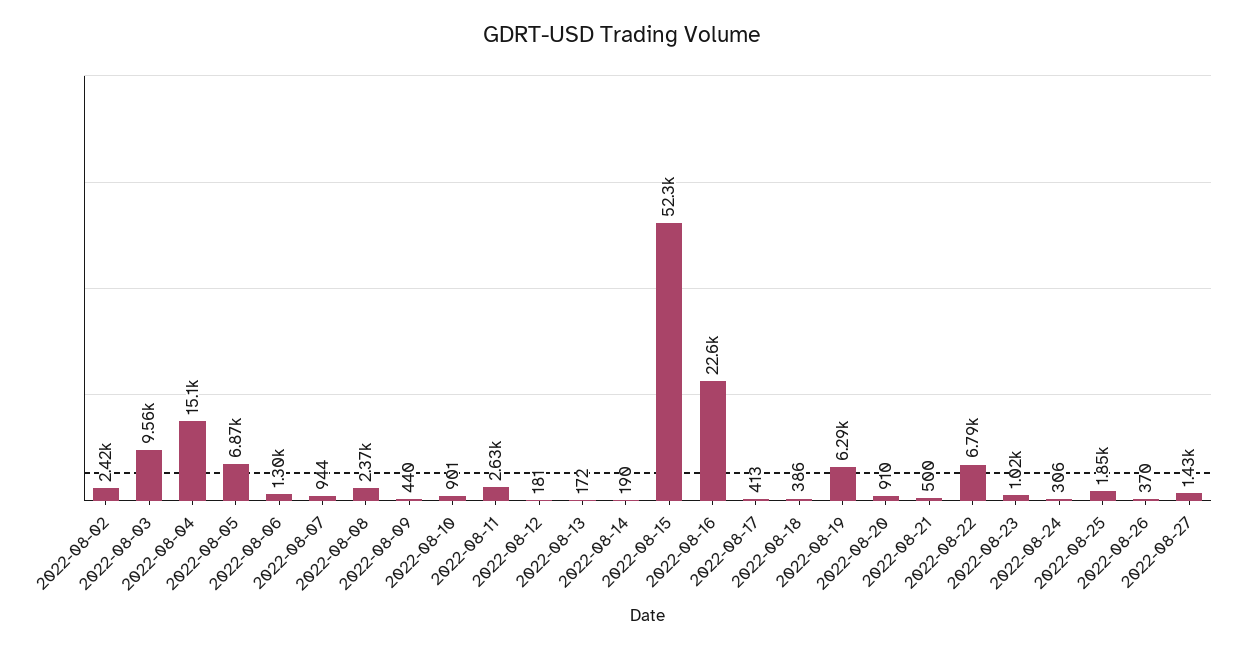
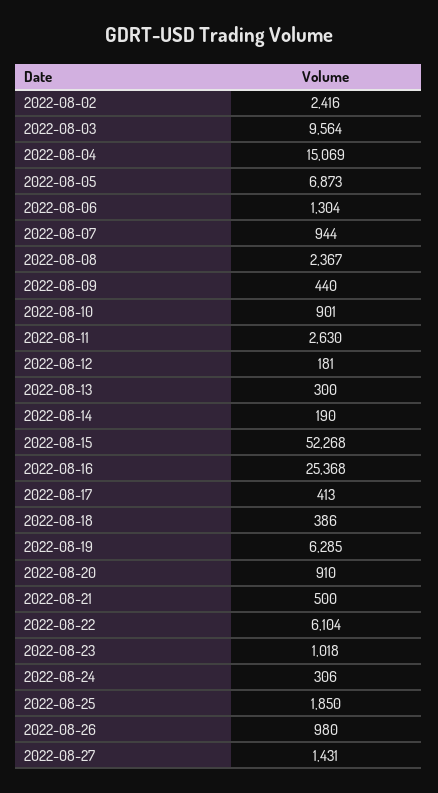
  {
    "2022-08-02": 2416,
    "2022-08-03": 9564,
    "2022-08-04": 15069,
    "2022-08-05": 6873,
    "2022-08-06": 1304,
    "2022-08-07": 944,
    "2022-08-08": 2367,
    "2022-08-09": 440,
    "2022-08-10": 901,
    "2022-08-11": 2630,
    "2022-08-12": 181,
-   "2022-08-13": 172,
+   "2022-08-13": 300,
    "2022-08-14": 190,
    "2022-08-15": 52268,
-   "2022-08-16": 22600,
+   "2022-08-16": 25368,
    "2022-08-17": 413,
    "2022-08-18": 386,
    "2022-08-19": 6285,
    "2022-08-20": 910,
    "2022-08-21": 500,
-   "2022-08-22": 6790,
+   "2022-08-22": 6104,
    "2022-08-23": 1018,
    "2022-08-24": 306,
    "2022-08-25": 1850,
-   "2022-08-26": 370,
+   "2022-08-26": 980,
    "2022-08-27": 1431
  }

